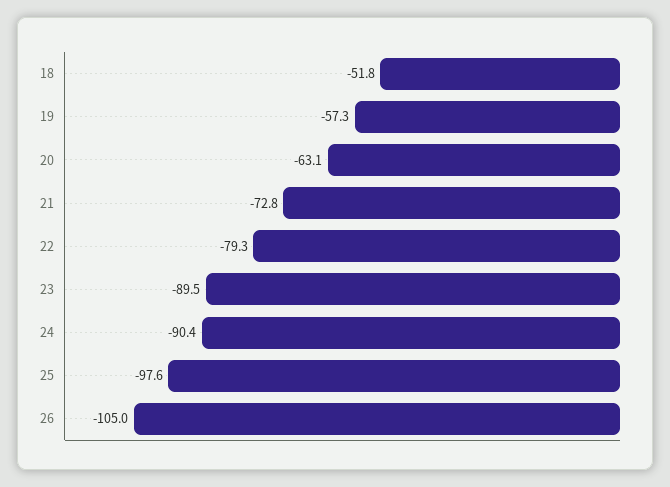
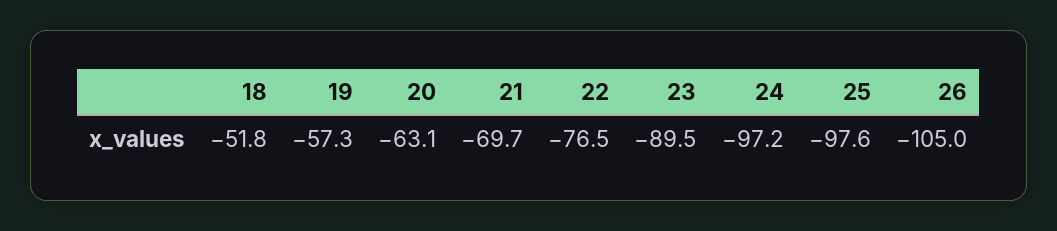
  {
    "18": -51.8,
    "19": -57.3,
    "20": -63.1,
-   "21": -72.8,
+   "21": -69.7,
-   "22": -79.3,
+   "22": -76.5,
    "23": -89.5,
-   "24": -90.4,
+   "24": -97.2,
    "25": -97.6,
    "26": -105
  }

